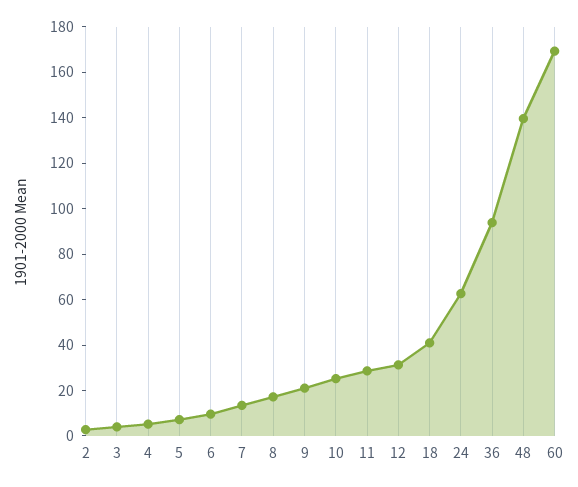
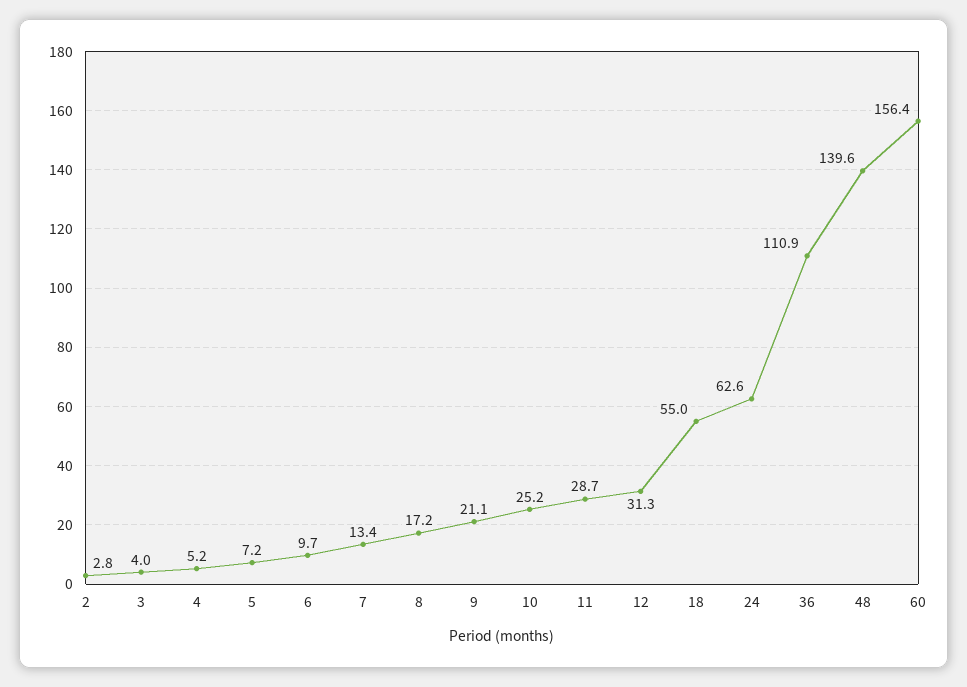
  {
    "2": 2.8,
    "3": 4,
    "4": 5.2,
    "5": 7.2,
    "6": 9.7,
    "7": 13.4,
    "8": 17.2,
    "9": 21.1,
    "10": 25.2,
    "11": 28.7,
    "12": 31.3,
-   "18": 40,
+   "18": 55,
    "24": 62.6,
-   "36": 95,
+   "36": 110.9,
    "48": 139.6,
-   "60": 170
+   "60": 156.4
  }

